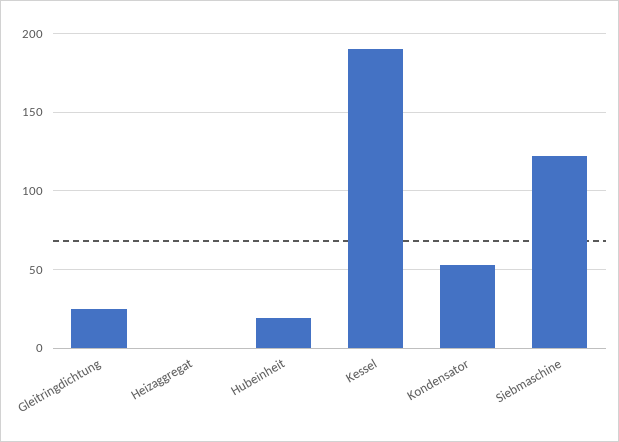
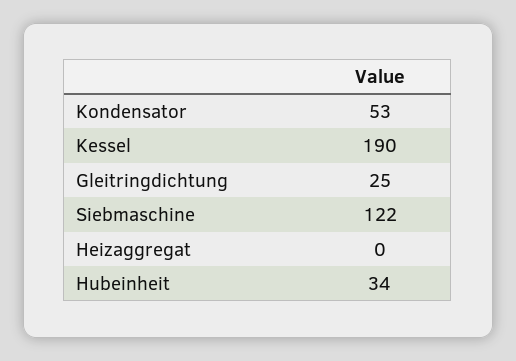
  {
    "Gleitringdichtung": 25,
    "Heizaggregat": 0,
-   "Hubeinheit": 20,
+   "Hubeinheit": 34,
    "Kessel": 190,
    "Kondensator": 53,
    "Siebmaschine": 122
  }

